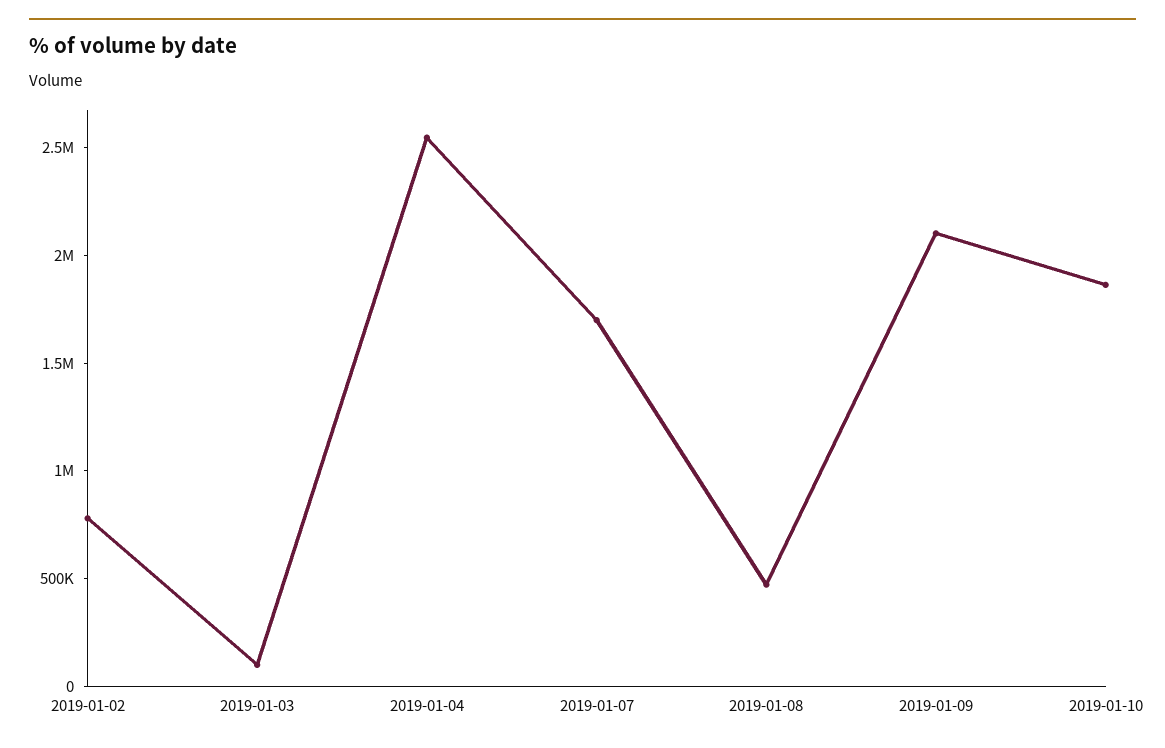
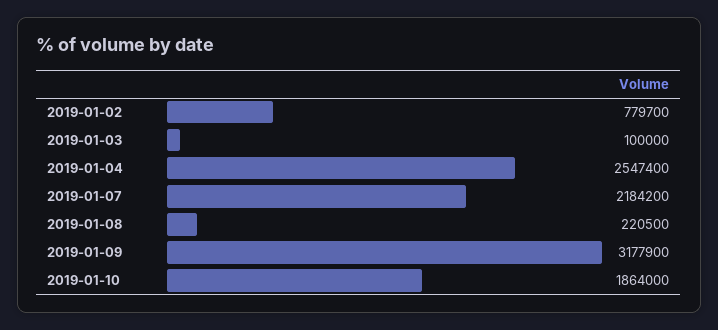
  {
    "2019-01-02": 779700,
    "2019-01-03": 100000,
    "2019-01-04": 2547400,
-   "2019-01-07": 1700000,
+   "2019-01-07": 2184200,
-   "2019-01-08": 500000,
+   "2019-01-08": 220500,
-   "2019-01-09": 2100000,
+   "2019-01-09": 3177900,
    "2019-01-10": 1864000
  }

